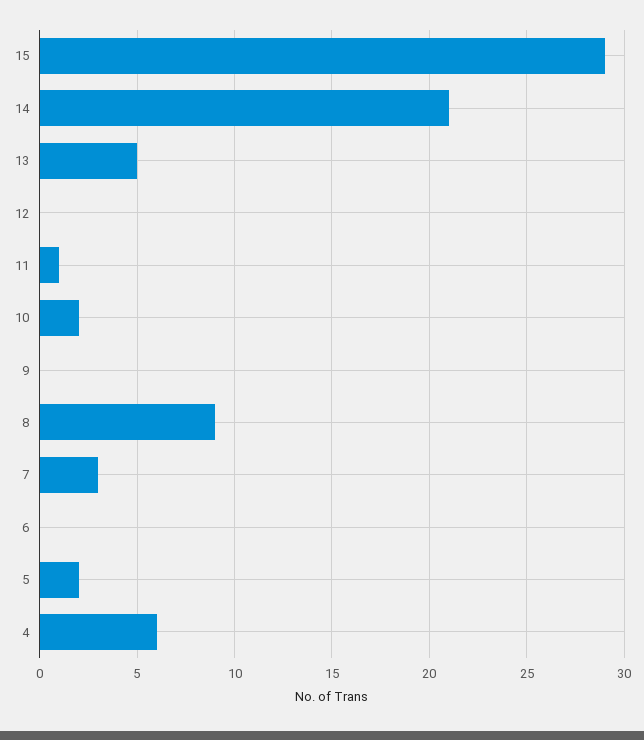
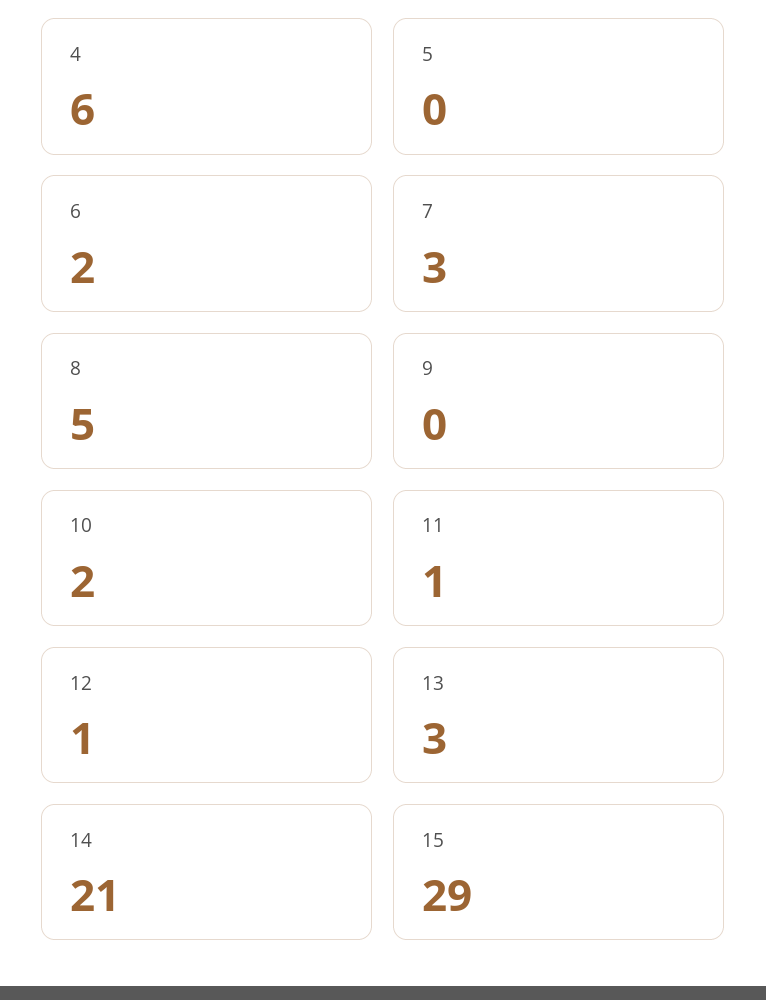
  {
    "15": 29,
    "14": 21,
-   "13": 5,
+   "13": 3,
-   "12": 0,
+   "12": 1,
    "11": 1,
    "10": 2,
    "9": 0,
-   "8": 9,
+   "8": 5,
    "7": 3,
-   "6": 0,
+   "6": 2,
-   "5": 2,
+   "5": 0,
    "4": 6
  }

